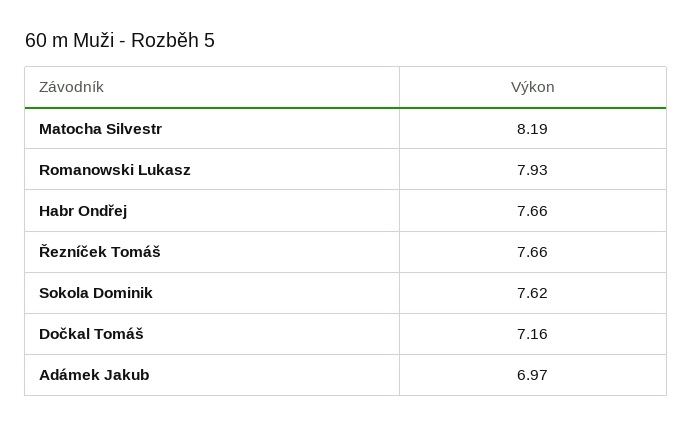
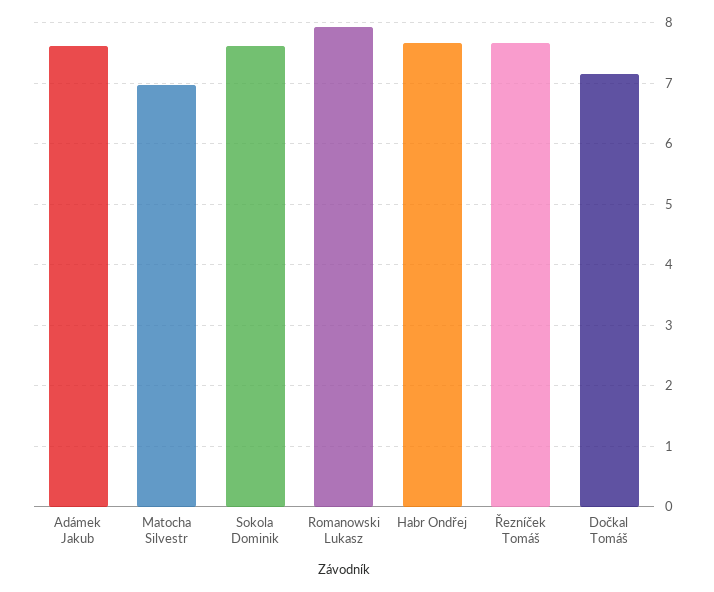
  {
-   "Matocha Silvestr": 8.19,
+   "Matocha Silvestr": 7,
    "Romanowski Lukasz": 7.93,
    "Habr Ondřej": 7.66,
    "Řezníček Tomáš": 7.66,
    "Sokola Dominik": 7.62,
    "Dočkal Tomáš": 7.16,
-   "Adámek Jakub": 6.97
+   "Adámek Jakub": 7.6
  }

